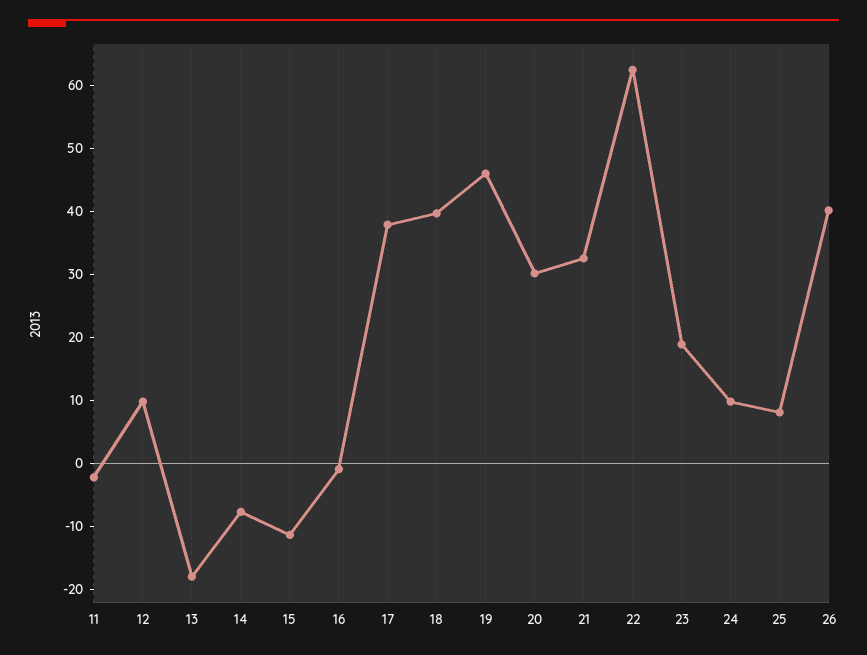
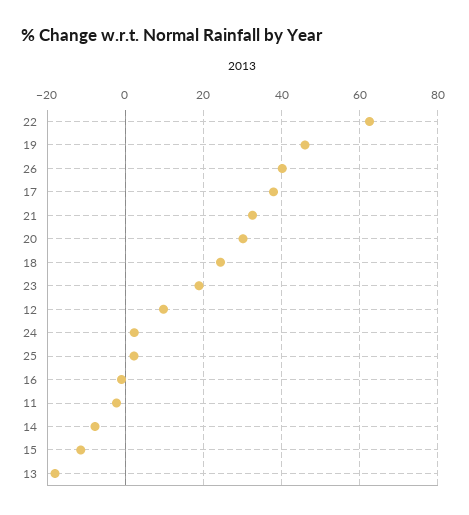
  {
    "11": -2,
    "12": 10,
    "13": -18,
    "14": -8,
    "15": -12,
    "16": 0,
    "17": 38,
-   "18": 40,
+   "18": 24,
    "19": 46,
    "20": 30,
    "21": 32,
    "22": 62,
    "23": 18,
-   "24": 10,
+   "24": 2,
-   "25": 8,
+   "25": 2,
    "26": 40
  }

